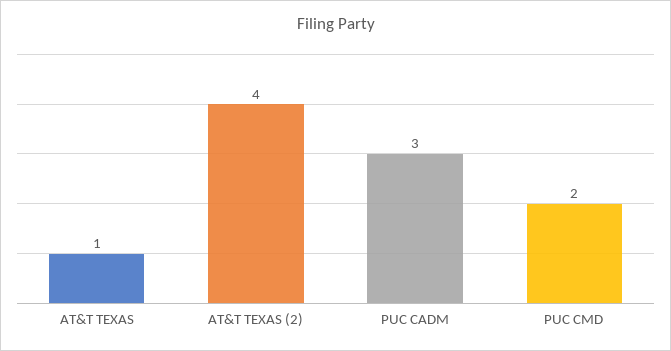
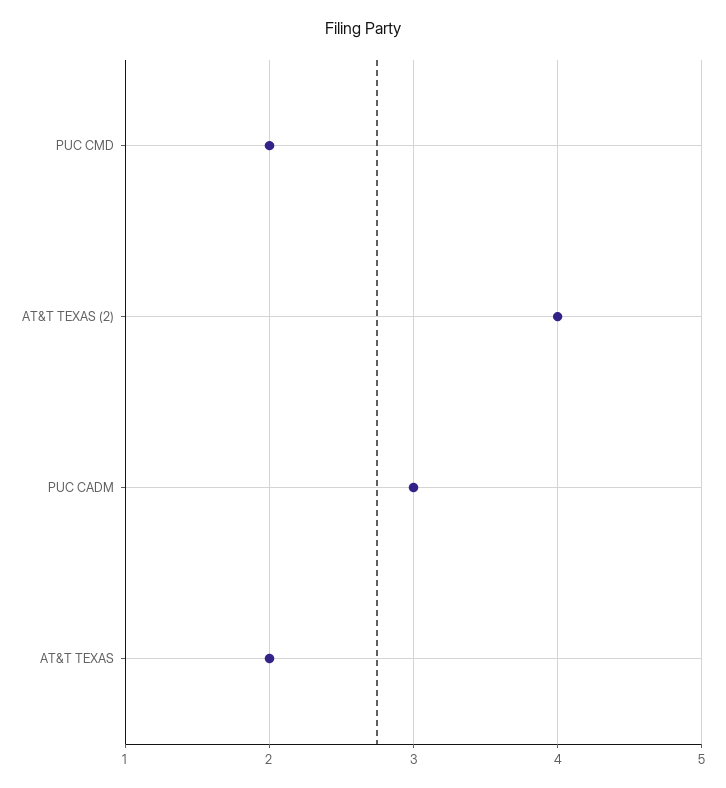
  {
-   "AT&T TEXAS": 1,
+   "AT&T TEXAS": 2,
    "AT&T TEXAS (2)": 4,
    "PUC CADM": 3,
    "PUC CMD": 2
  }

